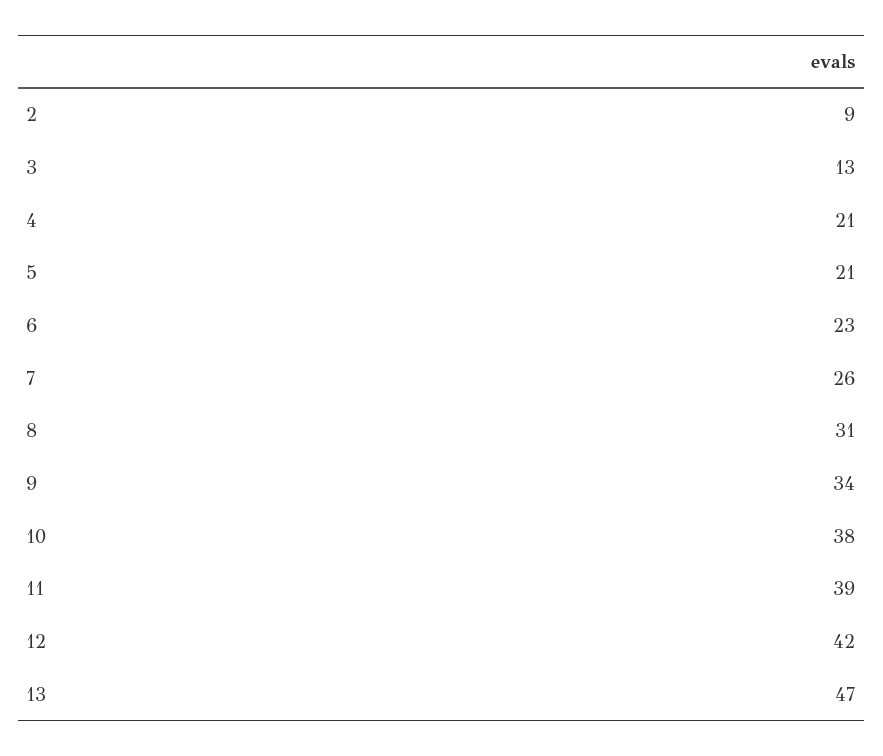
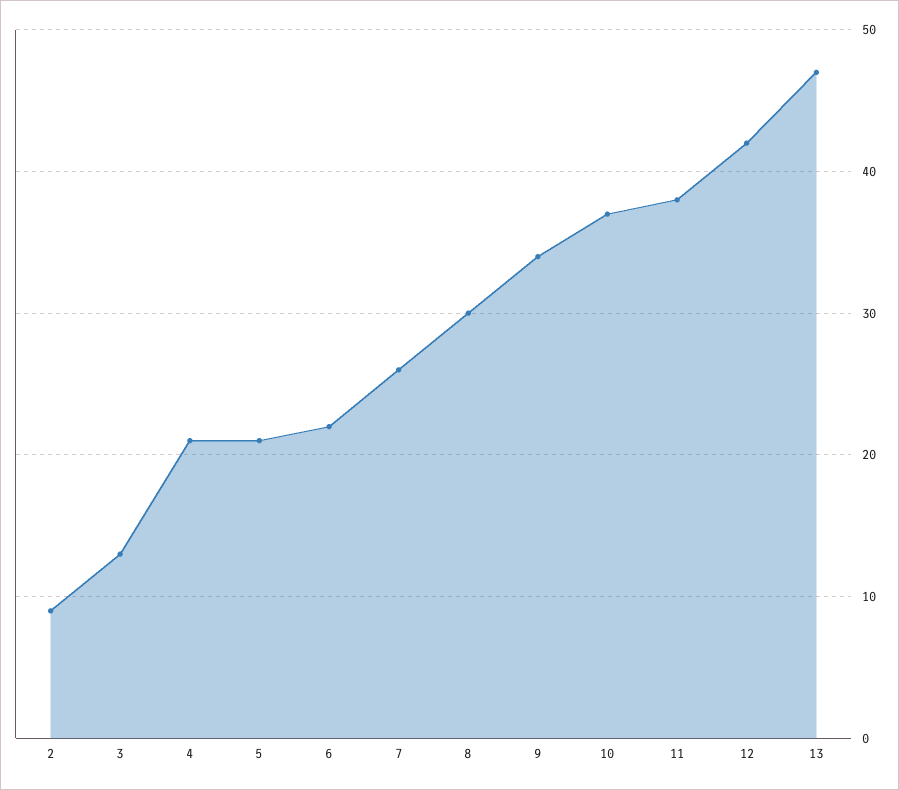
  {
    "2": 9,
    "3": 13,
    "4": 21,
    "5": 21,
-   "6": 23,
+   "6": 22,
    "7": 26,
-   "8": 31,
+   "8": 30,
    "9": 34,
-   "10": 38,
+   "10": 37,
-   "11": 39,
+   "11": 38,
    "12": 42,
    "13": 47
  }

